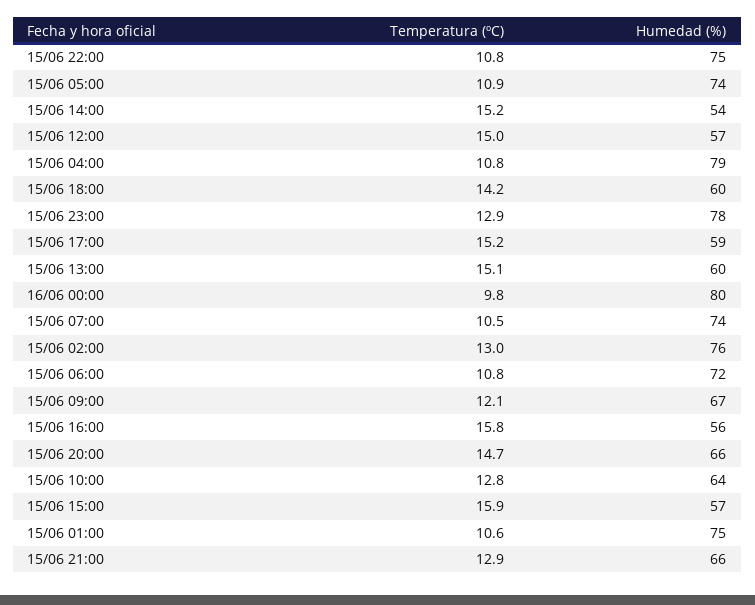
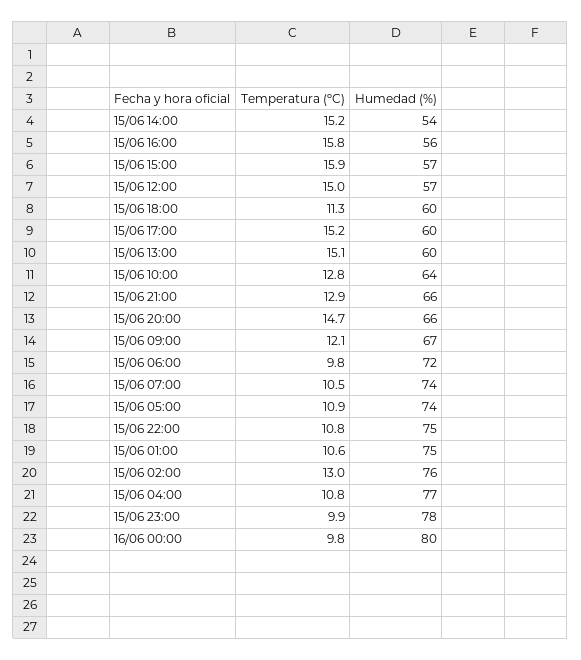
  {
    "Temperatura (ºC)": {
      "15/06 22:00": 10.8,
      "15/06 05:00": 10.9,
      "15/06 14:00": 15.2,
      "15/06 12:00": 15,
      "15/06 04:00": 10.8,
-     "15/06 18:00": 14.2,
+     "15/06 18:00": 11.3,
-     "15/06 23:00": 12.9,
+     "15/06 23:00": 9.9,
      "15/06 17:00": 15.2,
      "15/06 13:00": 15.1,
      "16/06 00:00": 9.8,
      "15/06 07:00": 10.5,
      "15/06 02:00": 13,
-     "15/06 06:00": 10.8,
+     "15/06 06:00": 9.8,
      "15/06 09:00": 12.1,
      "15/06 16:00": 15.8,
      "15/06 20:00": 14.7,
      "15/06 10:00": 12.8,
      "15/06 15:00": 15.9,
      "15/06 01:00": 10.6,
      "15/06 21:00": 12.9
    },
    "Humedad (%)": {
      "15/06 22:00": 75,
      "15/06 05:00": 74,
      "15/06 14:00": 54,
      "15/06 12:00": 57,
-     "15/06 04:00": 79,
+     "15/06 04:00": 77,
      "15/06 18:00": 60,
      "15/06 23:00": 78,
-     "15/06 17:00": 59,
+     "15/06 17:00": 60,
      "15/06 13:00": 60,
      "16/06 00:00": 80,
      "15/06 07:00": 74,
      "15/06 02:00": 76,
      "15/06 06:00": 72,
      "15/06 09:00": 67,
      "15/06 16:00": 56,
      "15/06 20:00": 66,
      "15/06 10:00": 64,
      "15/06 15:00": 57,
      "15/06 01:00": 75,
      "15/06 21:00": 66
    }
  }

